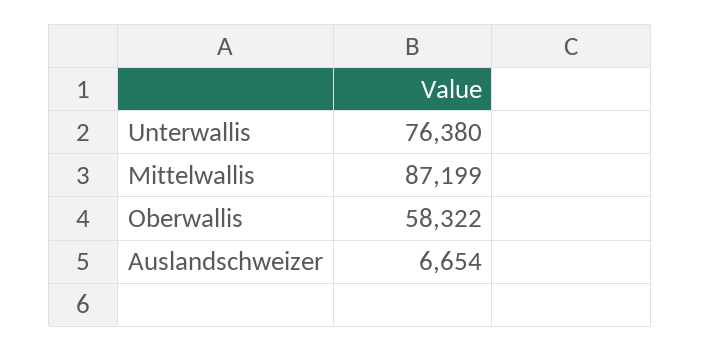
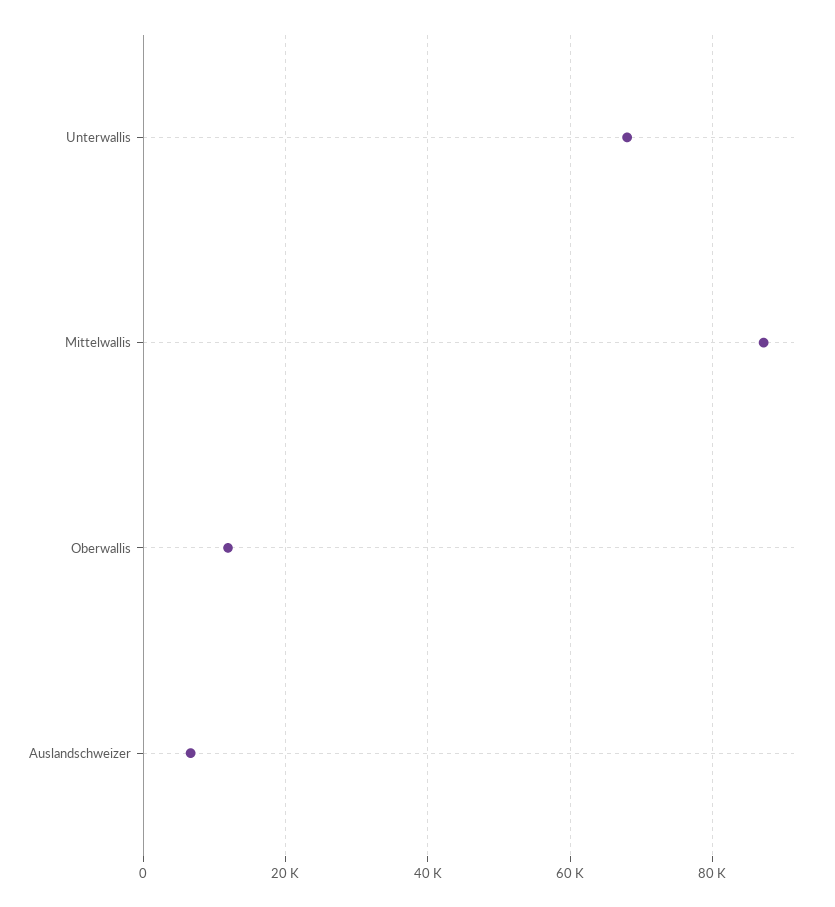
  {
-   "Unterwallis": 76380,
+   "Unterwallis": 68000,
    "Mittelwallis": 87199,
-   "Oberwallis": 58322,
+   "Oberwallis": 12000,
    "Auslandschweizer": 6654
  }

